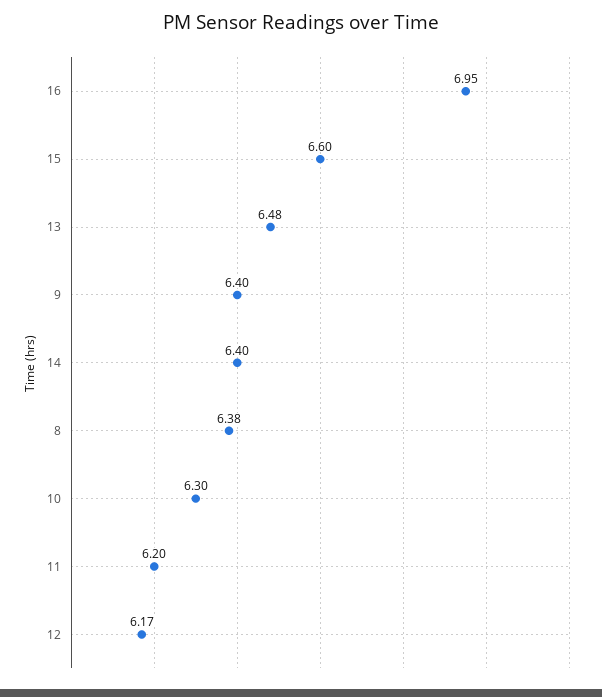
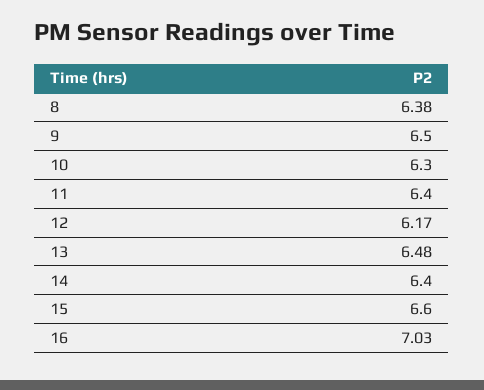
  {
-   "16": 6.95,
+   "16": 7.03,
    "15": 6.6,
    "13": 6.48,
-   "9": 6.4,
+   "9": 6.5,
    "14": 6.4,
    "8": 6.38,
    "10": 6.3,
-   "11": 6.2,
+   "11": 6.4,
    "12": 6.17
  }

